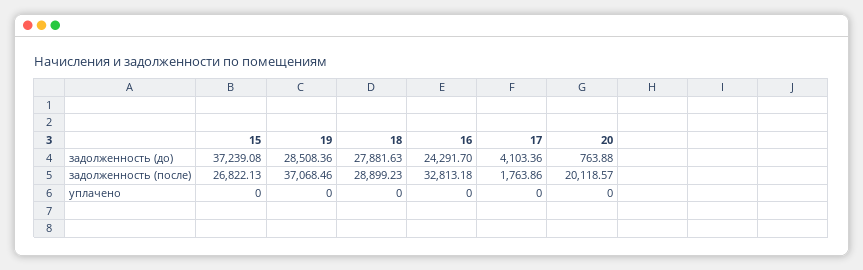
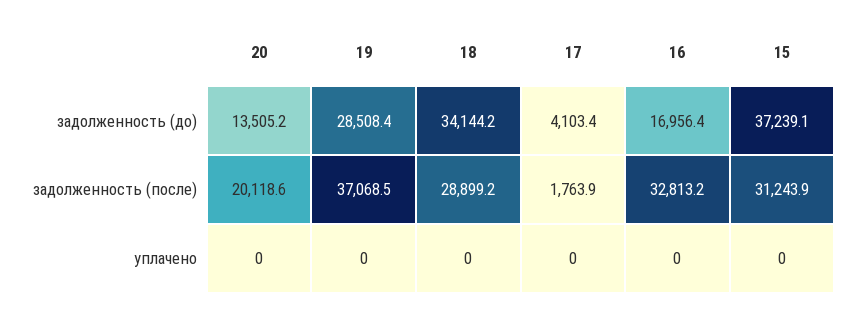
  {
    "15": {
      "задолженность (до)": 37239.08,
-     "задолженность (после)": 26822.13,
+     "задолженность (после)": 31243.9,
      "уплачено": 0
    },
    "19": {
      "задолженность (до)": 28508.36,
      "задолженность (после)": 37068.46,
      "уплачено": 0
    },
    "18": {
-     "задолженность (до)": 27881.63,
+     "задолженность (до)": 34144.2,
      "задолженность (после)": 28899.23,
      "уплачено": 0
    },
    "16": {
-     "задолженность (до)": 24291.7,
+     "задолженность (до)": 16956.4,
      "задолженность (после)": 32813.18,
      "уплачено": 0
    },
    "17": {
      "задолженность (до)": 4103.36,
      "задолженность (после)": 1763.86,
      "уплачено": 0
    },
    "20": {
-     "задолженность (до)": 763.88,
+     "задолженность (до)": 13505.2,
      "задолженность (после)": 20118.57,
      "уплачено": 0
    }
  }

